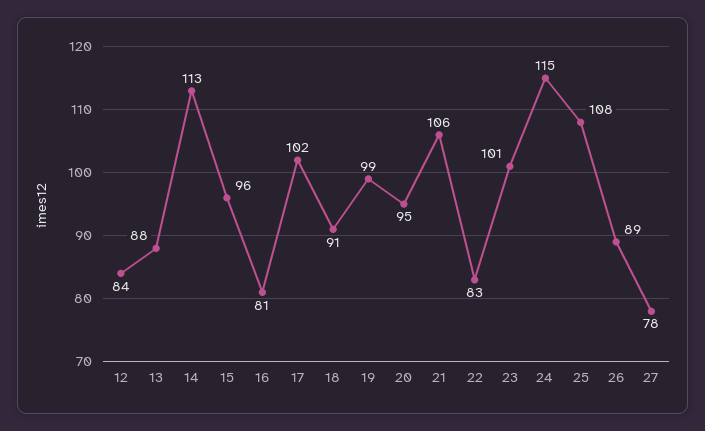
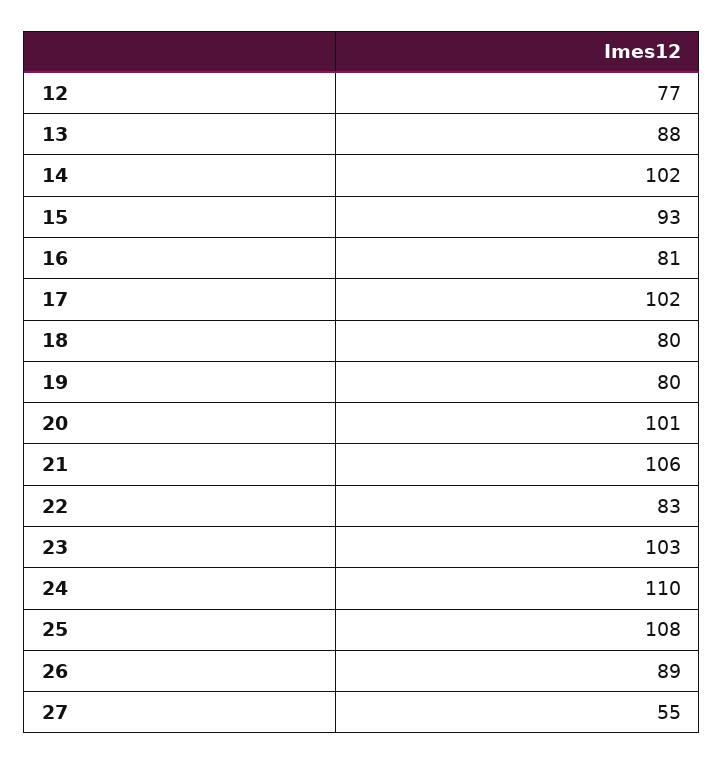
  {
-   "12": 84,
+   "12": 77,
    "13": 88,
-   "14": 113,
+   "14": 102,
-   "15": 96,
+   "15": 93,
    "16": 81,
    "17": 102,
-   "18": 91,
+   "18": 80,
-   "19": 99,
+   "19": 80,
-   "20": 95,
+   "20": 101,
    "21": 106,
    "22": 83,
-   "23": 101,
+   "23": 103,
-   "24": 115,
+   "24": 110,
    "25": 108,
    "26": 89,
-   "27": 78
+   "27": 55
  }

